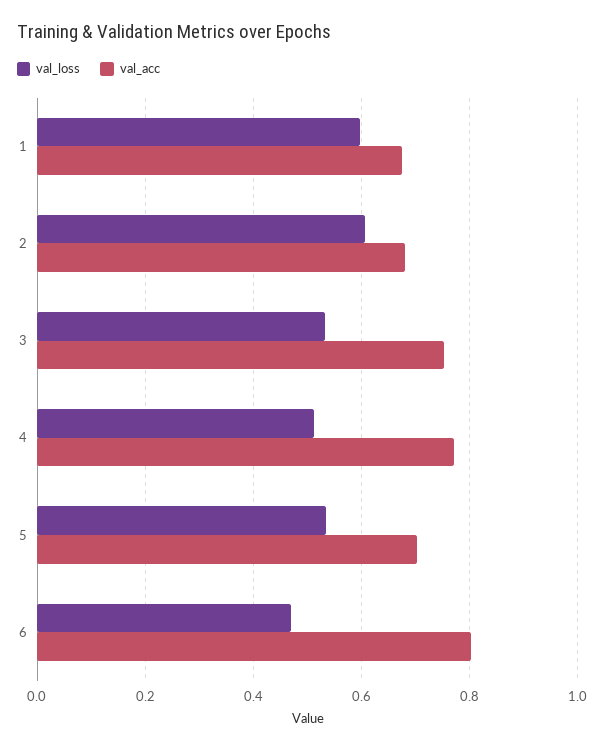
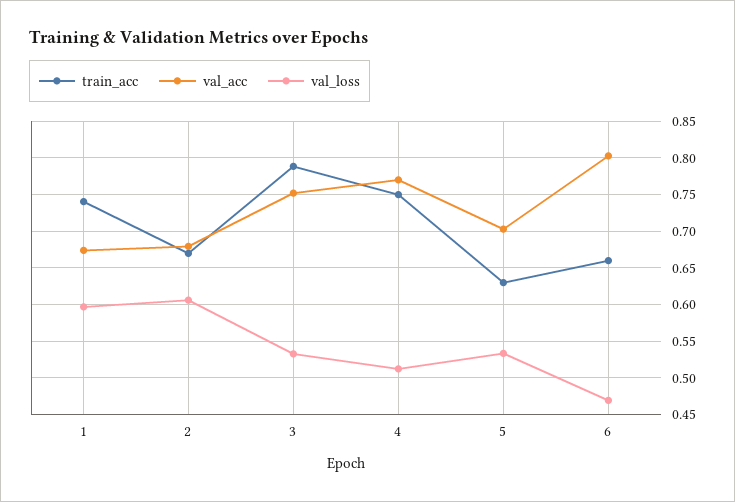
  {
    "val_loss": {
      "1": 0.6,
      "2": 0.61,
      "3": 0.53,
      "4": 0.51,
      "5": 0.53,
      "6": 0.47
    },
    "val_acc": {
      "1": 0.67,
      "2": 0.68,
      "3": 0.75,
      "4": 0.77,
      "5": 0.7,
      "6": 0.8
-   }
+   },
+   "train_acc": {
+     "1": 0.74,
+     "2": 0.67,
+     "3": 0.79,
+     "4": 0.75,
+     "5": 0.63,
+     "6": 0.66
+   }
  }

